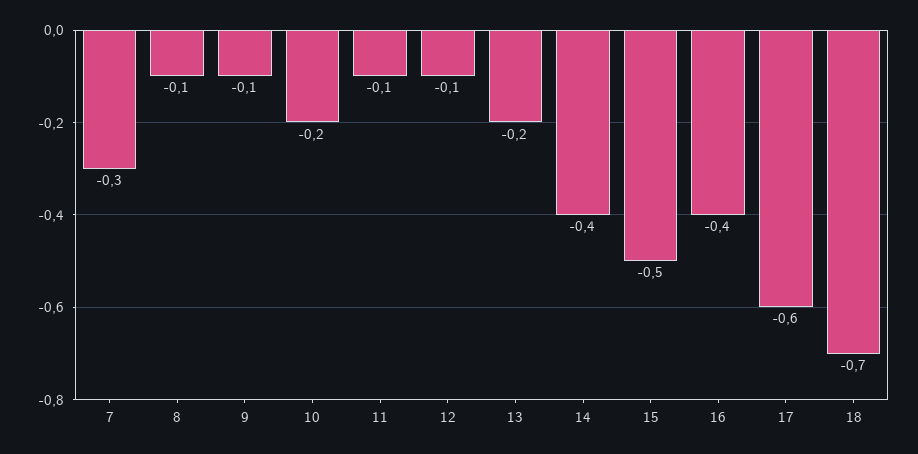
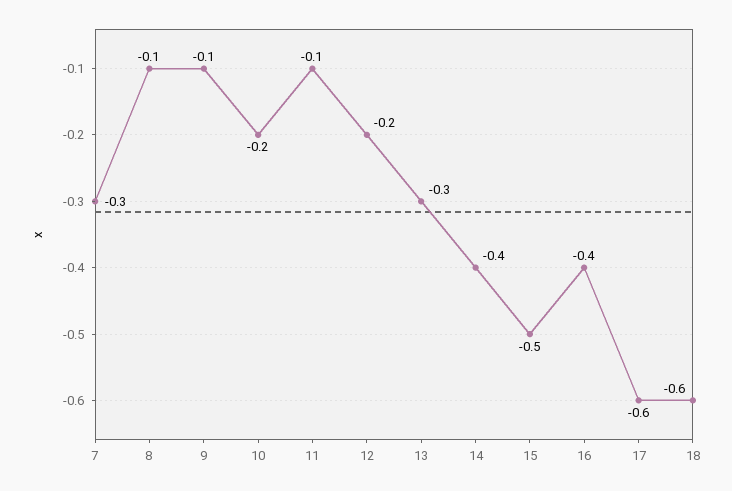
  {
    "7": -0.3,
    "8": -0.1,
    "9": -0.1,
    "10": -0.2,
    "11": -0.1,
-   "12": -0.1,
+   "12": -0.2,
-   "13": -0.2,
+   "13": -0.3,
    "14": -0.4,
    "15": -0.5,
    "16": -0.4,
    "17": -0.6,
-   "18": -0.7
+   "18": -0.6
  }

